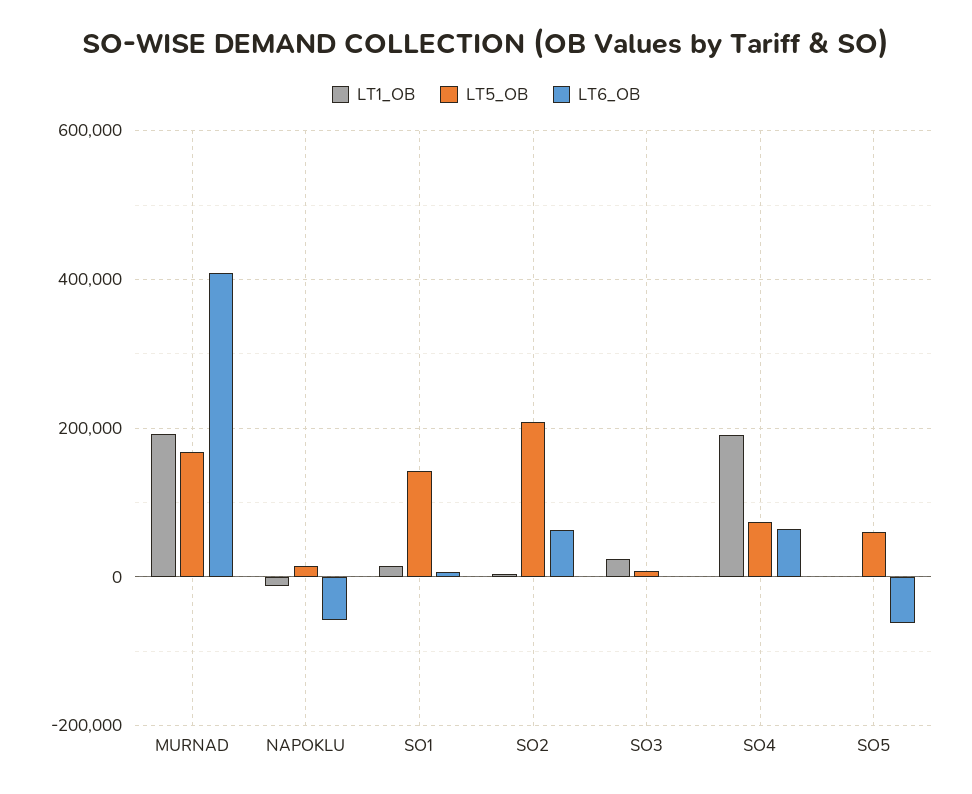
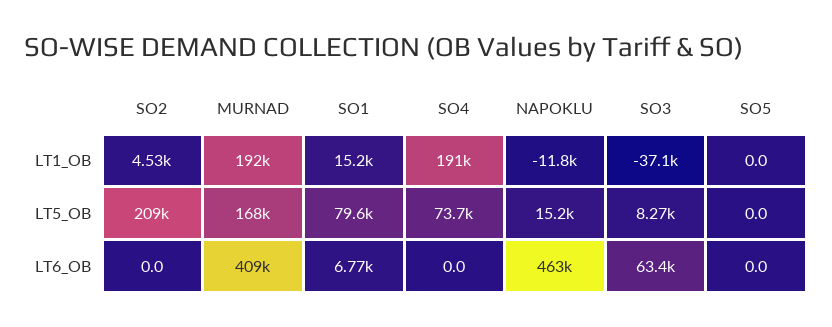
  {
    "LT1_OB": {
      "MURNAD": 192000,
      "NAPOKLU": -11800,
      "SO1": 15200,
      "SO2": 4530,
-     "SO3": 20000,
+     "SO3": -37100,
      "SO4": 191000,
      "SO5": 0
    },
    "LT5_OB": {
      "MURNAD": 168000,
      "NAPOKLU": 15200,
-     "SO1": 140000,
+     "SO1": 79600,
      "SO2": 209000,
      "SO3": 8270,
      "SO4": 73700,
-     "SO5": 60000
+     "SO5": 0
    },
    "LT6_OB": {
      "MURNAD": 409000,
-     "NAPOKLU": -60000,
+     "NAPOKLU": 463000,
      "SO1": 6770,
-     "SO2": 60000,
+     "SO2": 0,
-     "SO3": 0,
+     "SO3": 63400,
-     "SO4": 60000,
+     "SO4": 0,
-     "SO5": -60000
+     "SO5": 0
    }
  }

